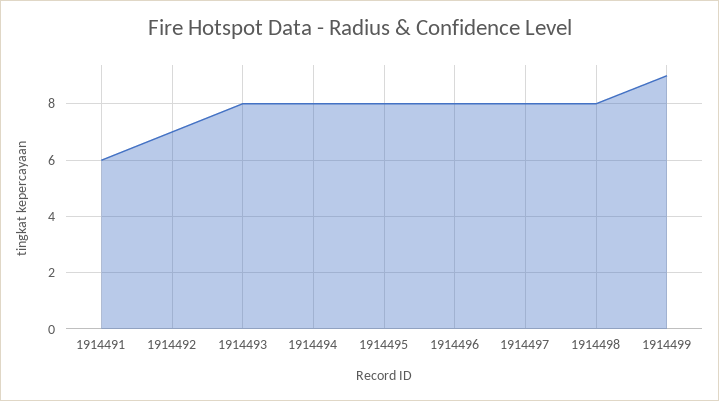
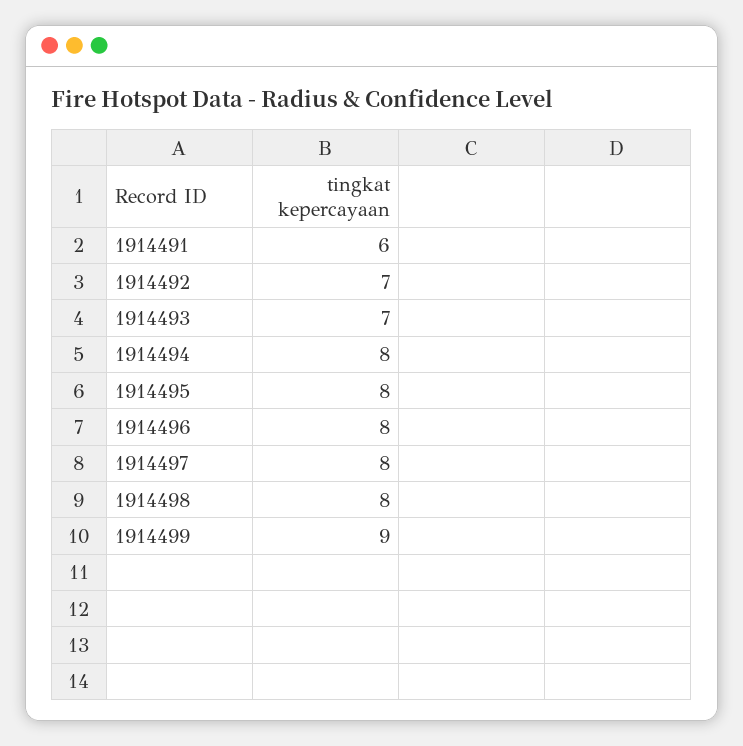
  {
    "1914491": 6,
    "1914492": 7,
-   "1914493": 8,
+   "1914493": 7,
    "1914494": 8,
    "1914495": 8,
    "1914496": 8,
    "1914497": 8,
    "1914498": 8,
    "1914499": 9
  }

